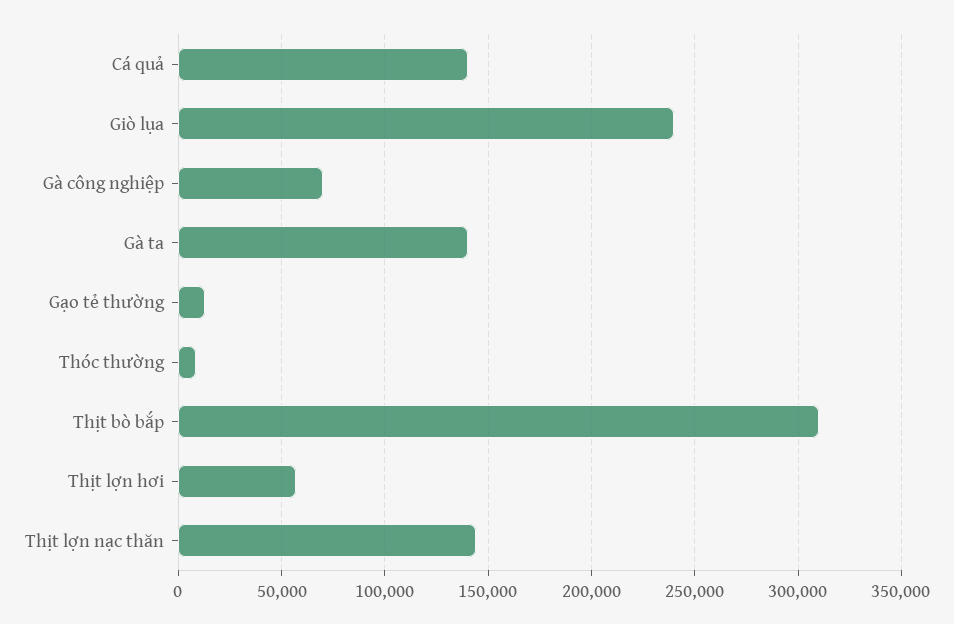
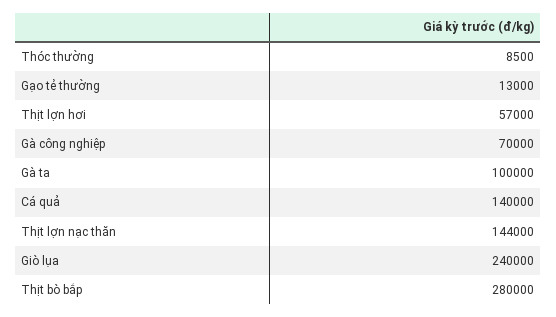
  {
    "Cá quả": 140000,
    "Giò lụa": 240000,
    "Gà công nghiệp": 70000,
-   "Gà ta": 140000,
+   "Gà ta": 100000,
    "Gạo tẻ thường": 13000,
    "Thóc thường": 8500,
-   "Thịt bò bắp": 310000,
+   "Thịt bò bắp": 280000,
    "Thịt lợn hơi": 57000,
    "Thịt lợn nạc thăn": 144000
  }

